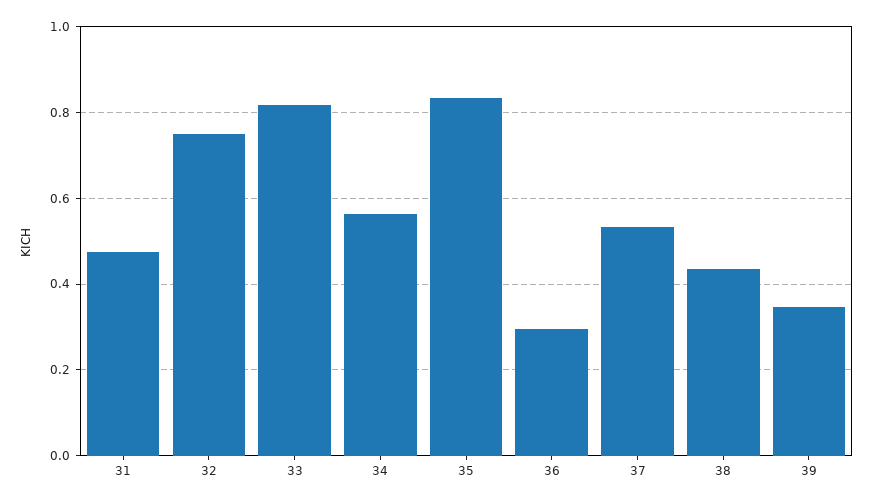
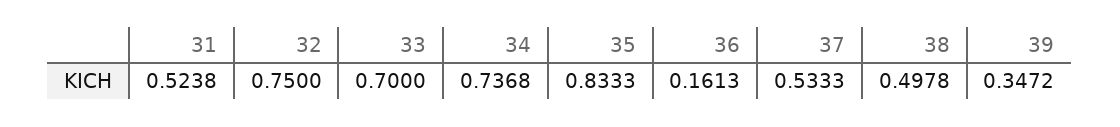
  {
-   "31": 0.48,
+   "31": 0.5238,
    "32": 0.75,
-   "33": 0.82,
+   "33": 0.7,
-   "34": 0.56,
+   "34": 0.7368,
    "35": 0.8333,
-   "36": 0.3,
+   "36": 0.1613,
    "37": 0.5333,
-   "38": 0.44,
+   "38": 0.4978,
    "39": 0.3472
  }

